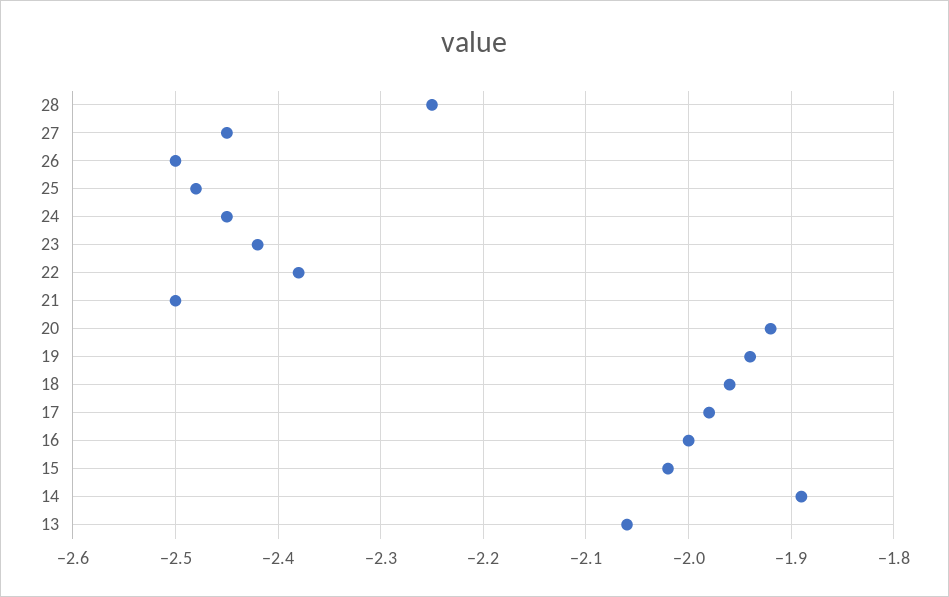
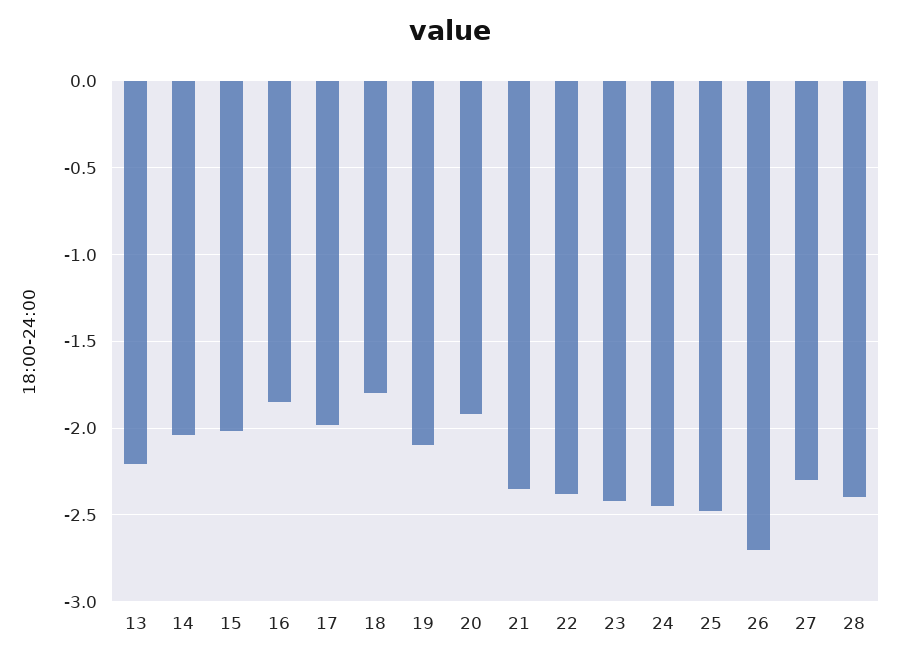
  {
-   "28": -2.25,
+   "28": -2.4,
-   "27": -2.45,
+   "27": -2.3,
-   "26": -2.5,
+   "26": -2.7,
    "25": -2.48,
    "24": -2.45,
    "23": -2.42,
    "22": -2.38,
-   "21": -2.5,
+   "21": -2.35,
    "20": -1.92,
-   "19": -1.94,
+   "19": -2.1,
-   "18": -1.96,
+   "18": -1.8,
    "17": -1.98,
-   "16": -2,
+   "16": -1.85,
    "15": -2.02,
-   "14": -1.89,
+   "14": -2.05,
-   "13": -2.06
+   "13": -2.2
  }

